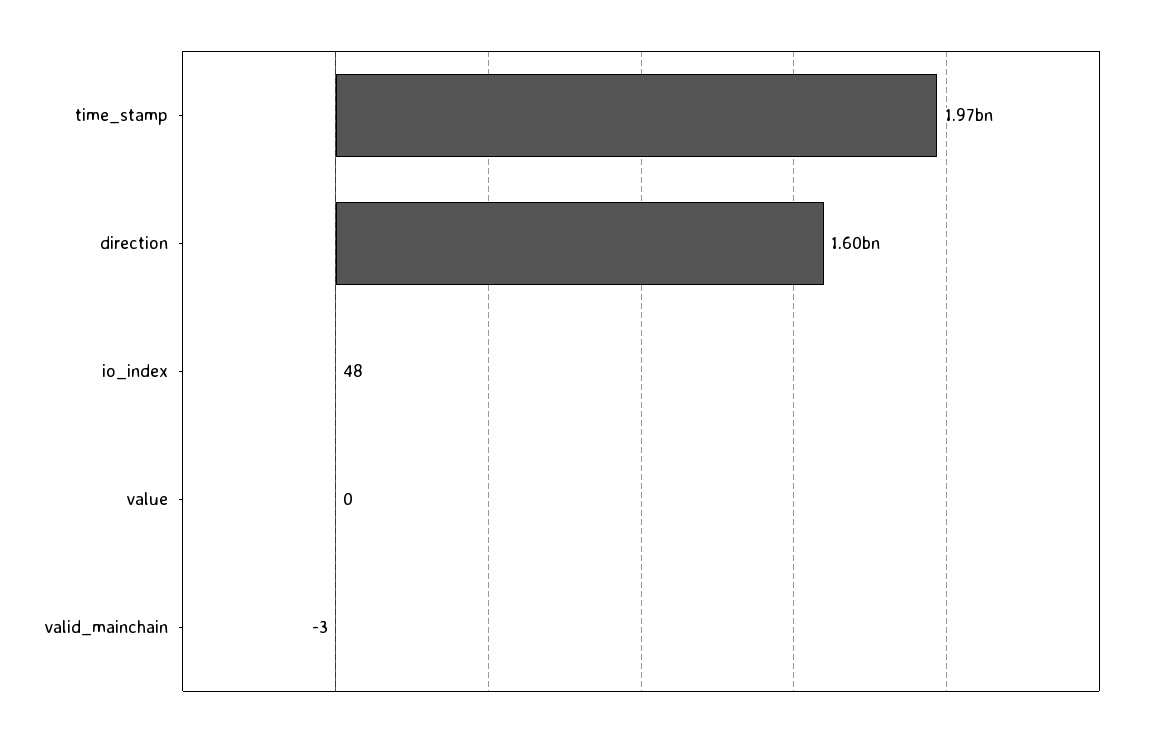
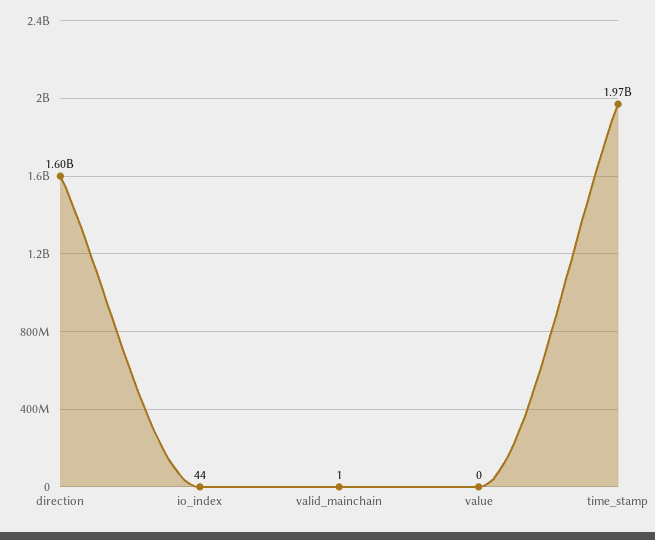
  {
    "time_stamp": 1970000000,
    "direction": 1600000000,
-   "io_index": 48,
+   "io_index": 44,
    "value": 0,
-   "valid_mainchain": -3
+   "valid_mainchain": 1
  }

